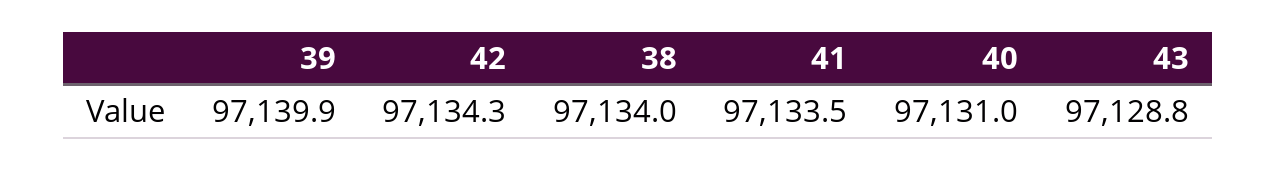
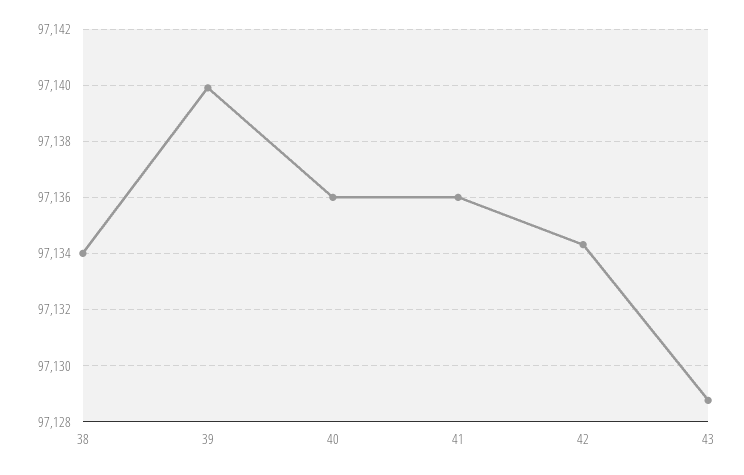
  {
    "39": 97139.9,
    "42": 97134.3,
    "38": 97134,
-   "41": 97133.5,
+   "41": 97136,
-   "40": 97131,
+   "40": 97136,
    "43": 97128.8
  }

